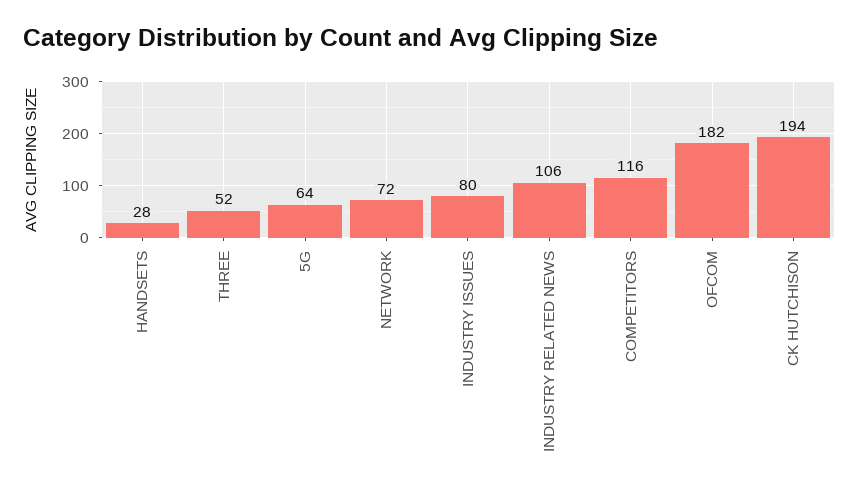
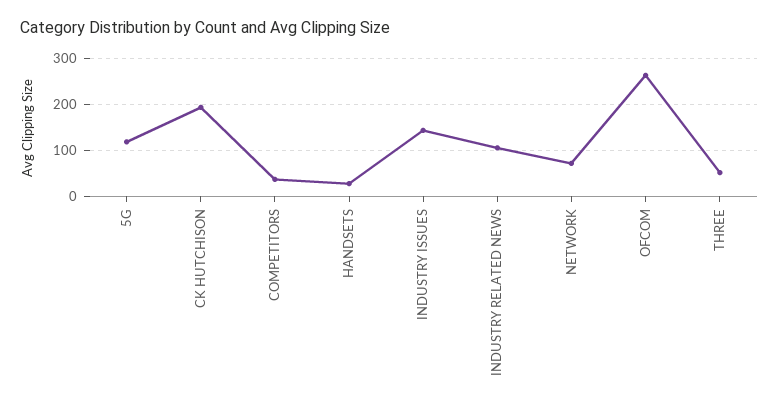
  {
    "HANDSETS": 28,
    "THREE": 52,
-   "5G": 64,
+   "5G": 120,
    "NETWORK": 72,
-   "INDUSTRY ISSUES": 80,
+   "INDUSTRY ISSUES": 140,
    "INDUSTRY RELATED NEWS": 106,
-   "COMPETITORS": 116,
+   "COMPETITORS": 40,
-   "OFCOM": 182,
+   "OFCOM": 260,
    "CK HUTCHISON": 194
  }

